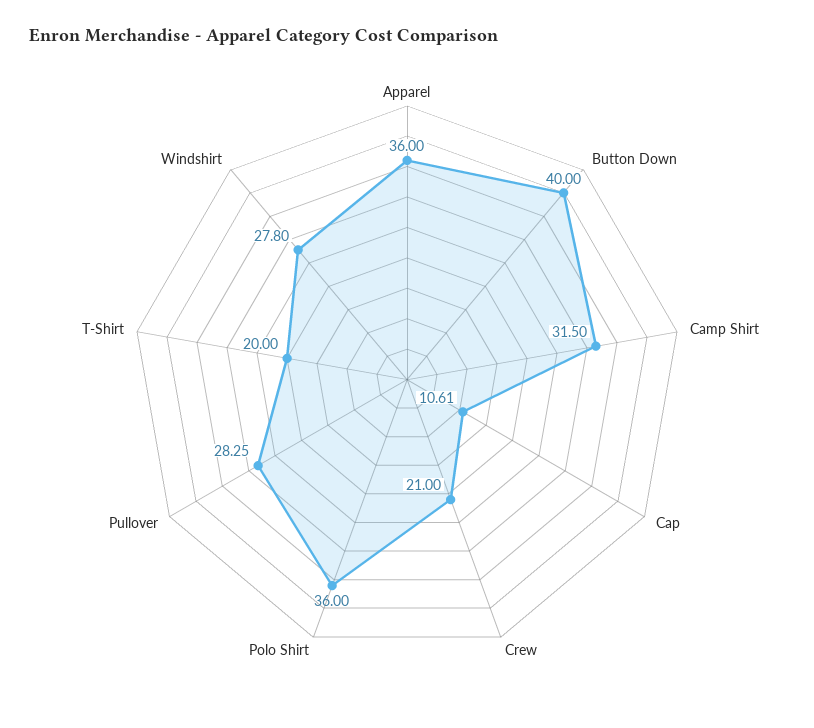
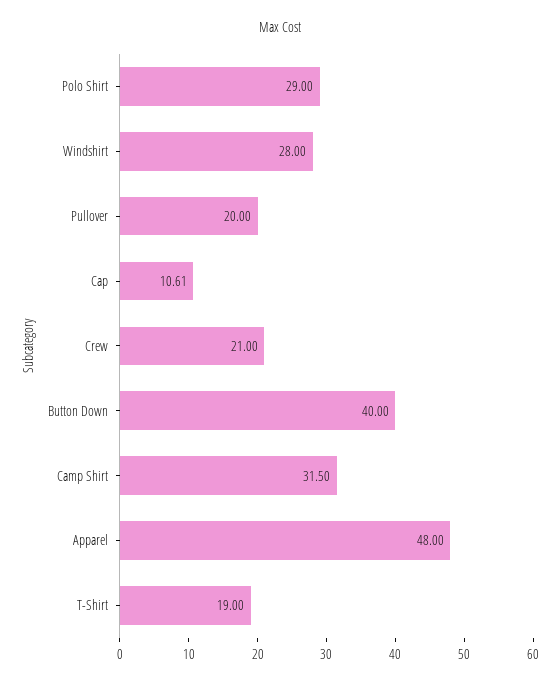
  {
-   "Apparel": 36,
+   "Apparel": 48,
    "Button Down": 40,
    "Camp Shirt": 31.5,
    "Cap": 10.61,
    "Crew": 21,
-   "Polo Shirt": 36,
+   "Polo Shirt": 29,
-   "Pullover": 28.25,
+   "Pullover": 20,
-   "T-Shirt": 20,
+   "T-Shirt": 19,
-   "Windshirt": 27.8
+   "Windshirt": 28
  }

